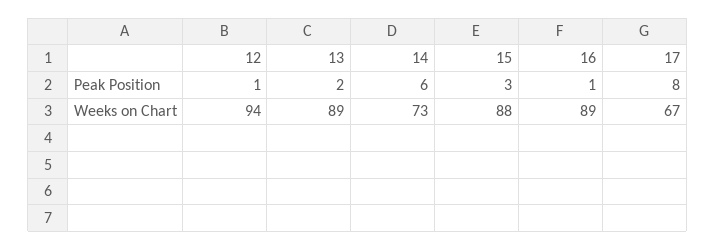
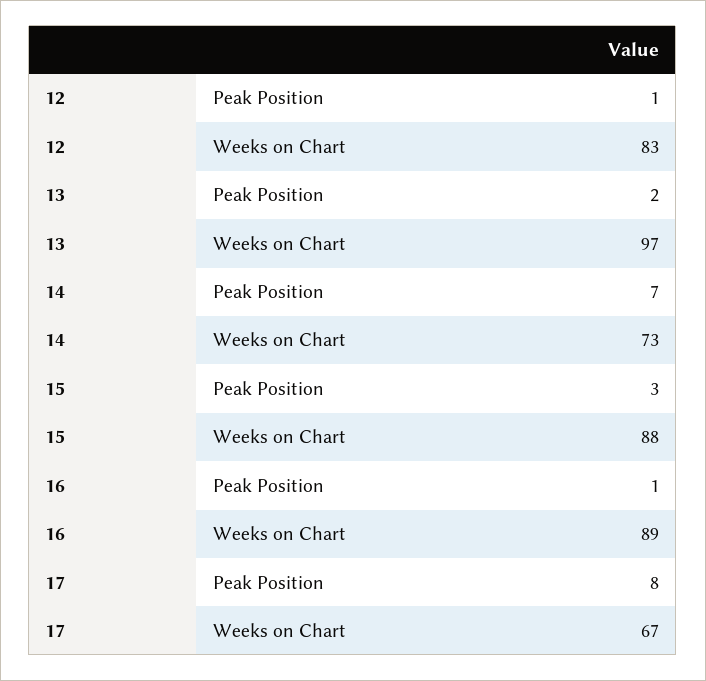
  {
    "12": {
      "Peak Position": 1,
-     "Weeks on Chart": 94
+     "Weeks on Chart": 83
    },
    "13": {
      "Peak Position": 2,
-     "Weeks on Chart": 89
+     "Weeks on Chart": 97
    },
    "14": {
-     "Peak Position": 6,
+     "Peak Position": 7,
      "Weeks on Chart": 73
    },
    "15": {
      "Peak Position": 3,
      "Weeks on Chart": 88
    },
    "16": {
      "Peak Position": 1,
      "Weeks on Chart": 89
    },
    "17": {
      "Peak Position": 8,
      "Weeks on Chart": 67
    }
  }

